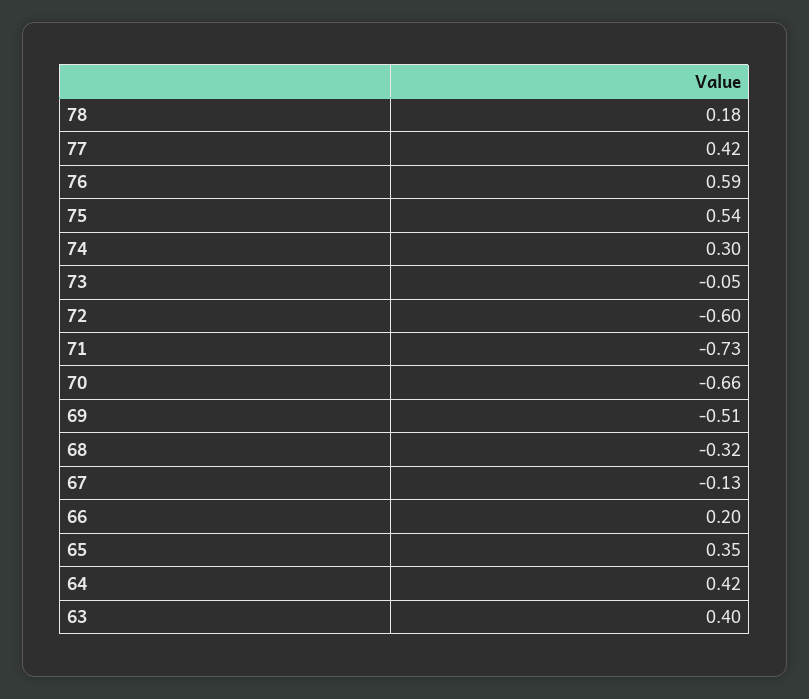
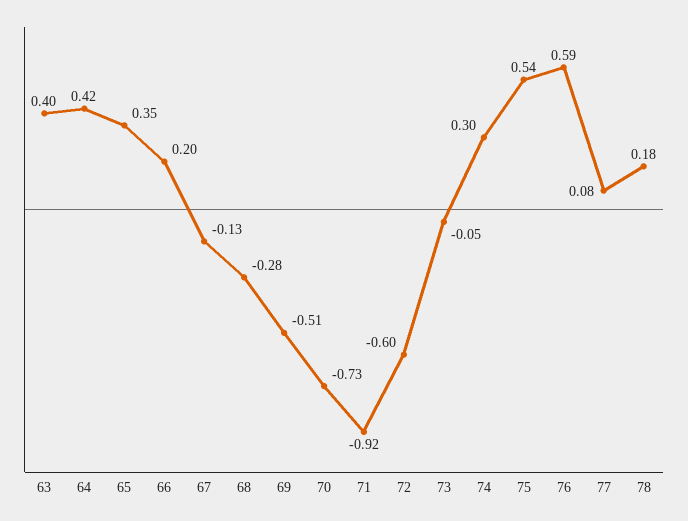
  {
    "78": 0.18,
-   "77": 0.42,
+   "77": 0.08,
    "76": 0.59,
    "75": 0.54,
    "74": 0.3,
    "73": -0.05,
    "72": -0.6,
-   "71": -0.73,
+   "71": -0.92,
-   "70": -0.66,
+   "70": -0.73,
    "69": -0.51,
-   "68": -0.32,
+   "68": -0.28,
    "67": -0.13,
    "66": 0.2,
    "65": 0.35,
    "64": 0.42,
    "63": 0.4
  }

